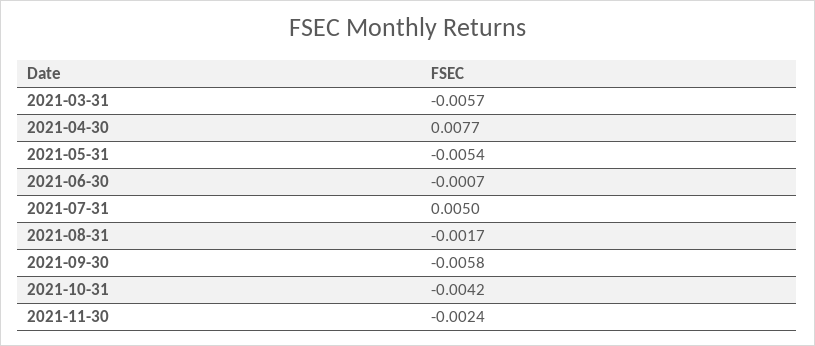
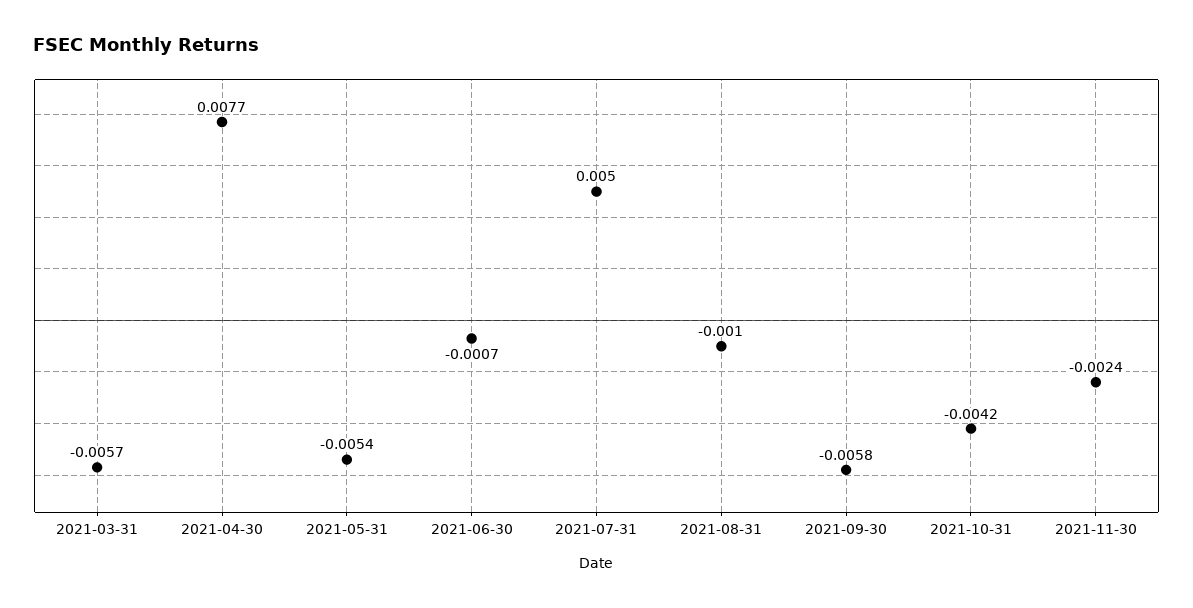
  {
    "2021-03-31": -0.0057,
    "2021-04-30": 0.0077,
    "2021-05-31": -0.0054,
    "2021-06-30": -0.0007,
    "2021-07-31": 0.005,
-   "2021-08-31": -0.0017,
+   "2021-08-31": -0.001,
    "2021-09-30": -0.0058,
    "2021-10-31": -0.0042,
    "2021-11-30": -0.0024
  }

